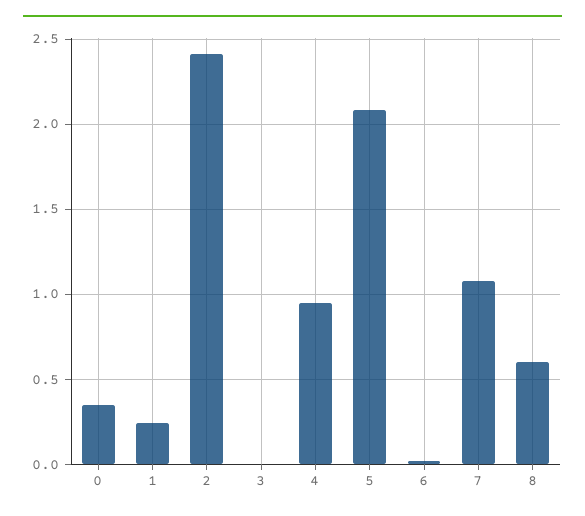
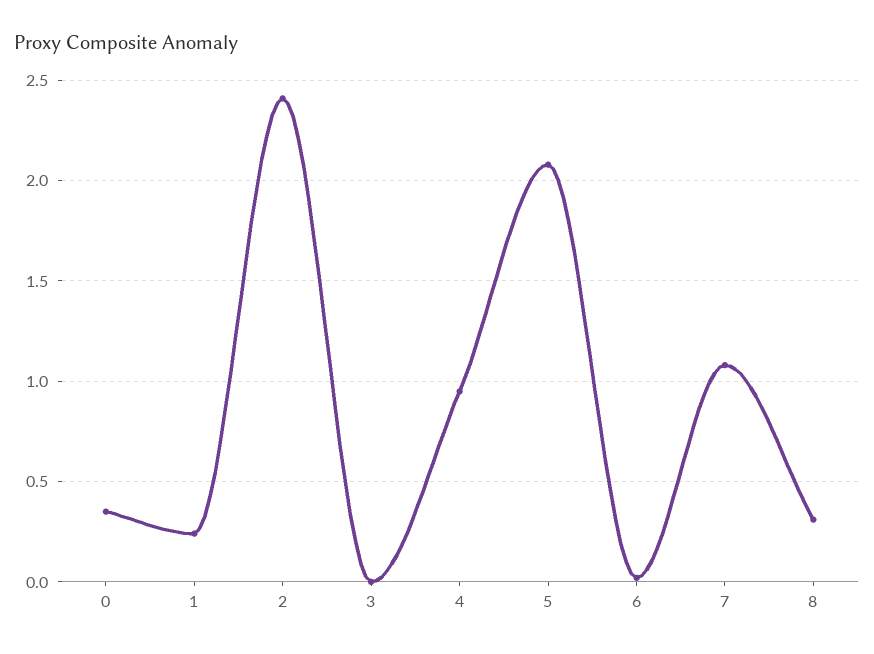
  {
    "0": 0.35,
    "1": 0.25,
    "2": 2.4,
    "3": 0,
    "4": 0.95,
    "5": 2.1,
    "6": 0,
    "7": 1.1,
-   "8": 0.6
+   "8": 0.3
  }

